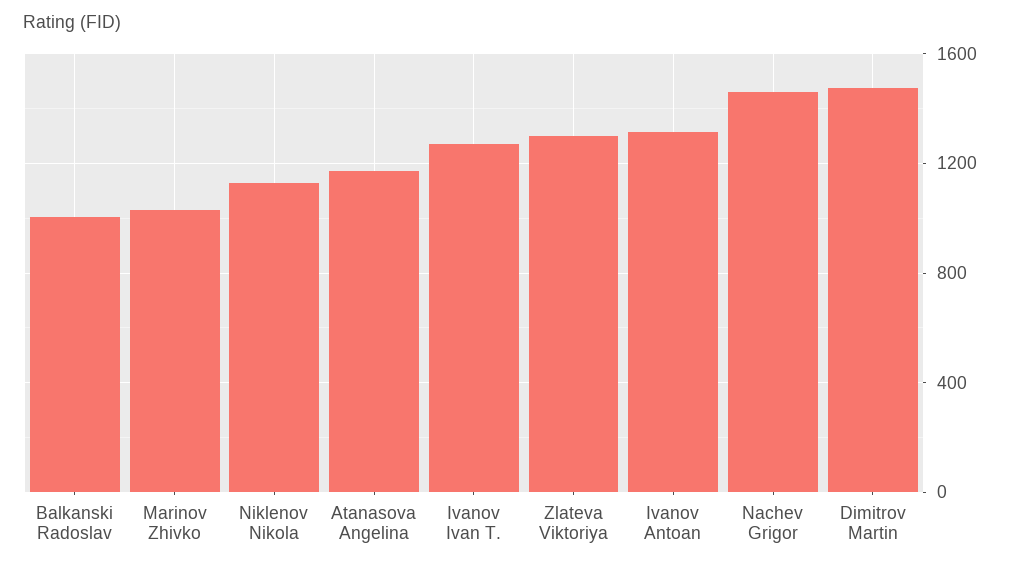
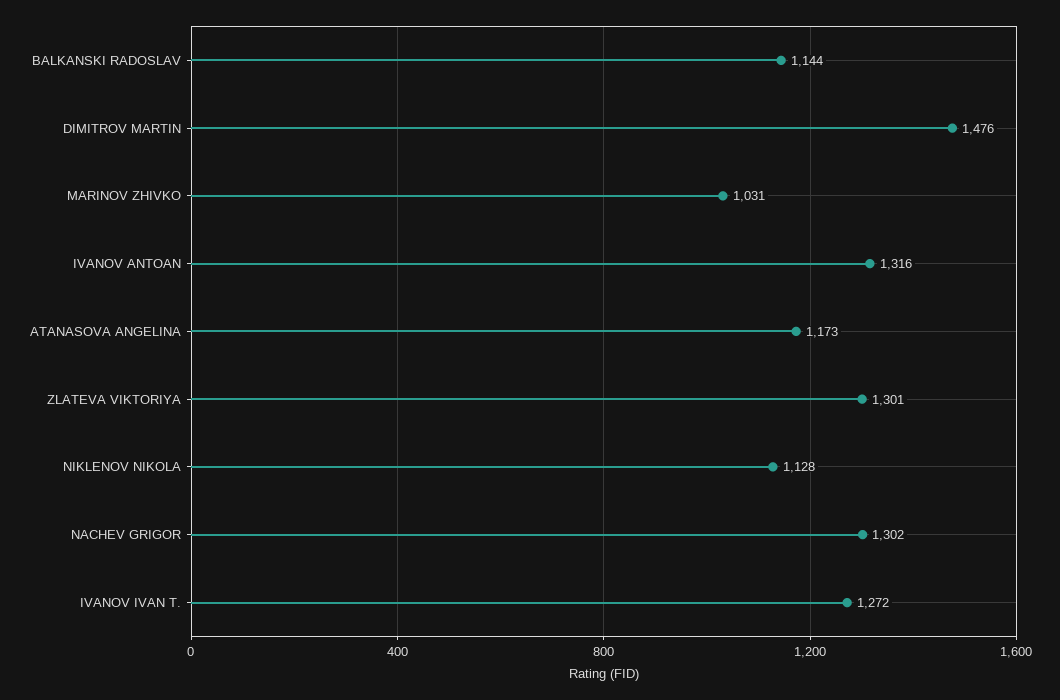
  {
-   "Balkanski Radoslav": 1000,
+   "Balkanski Radoslav": 1144,
    "Marinov Zhivko": 1031,
    "Niklenov Nikola": 1128,
    "Atanasova Angelina": 1173,
    "Ivanov Ivan T.": 1272,
    "Zlateva Viktoriya": 1301,
    "Ivanov Antoan": 1316,
-   "Nachev Grigor": 1450,
+   "Nachev Grigor": 1302,
    "Dimitrov Martin": 1476
  }

